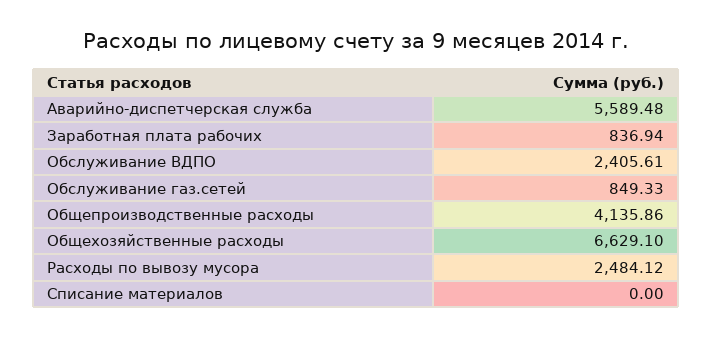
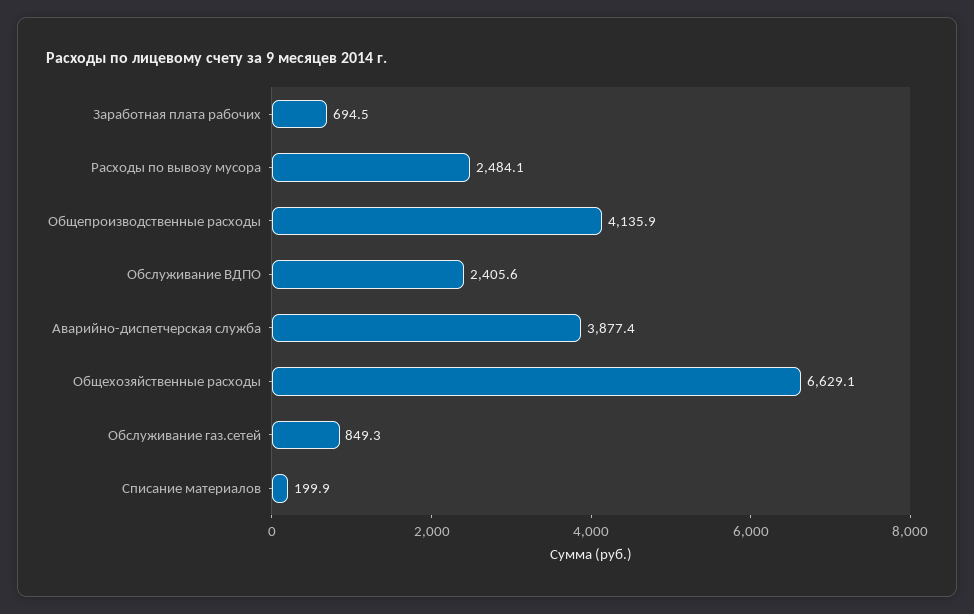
  {
-   "Аварийно-диспетчерская служба": 5589.48,
+   "Аварийно-диспетчерская служба": 3877.4,
-   "Заработная плата рабочих": 836.94,
+   "Заработная плата рабочих": 694.5,
    "Обслуживание ВДПО": 2405.61,
    "Обслуживание газ.сетей": 849.33,
    "Общепроизводственные расходы": 4135.86,
    "Общехозяйственные расходы": 6629.1,
    "Расходы по вывозу мусора": 2484.12,
-   "Списание материалов": 0
+   "Списание материалов": 199.9
  }

